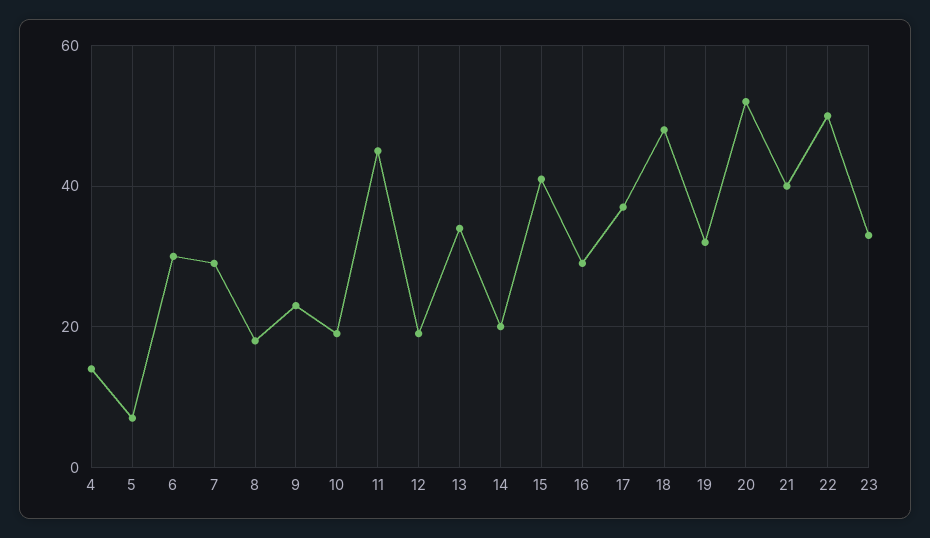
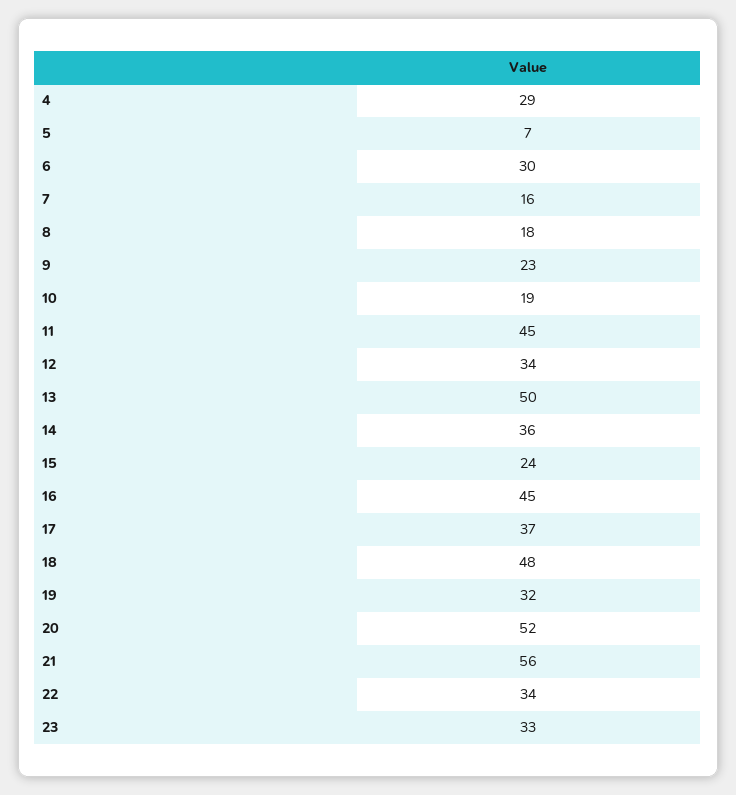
  {
-   "4": 15,
+   "4": 29,
    "5": 7,
    "6": 30,
-   "7": 30,
+   "7": 16,
    "8": 18,
    "9": 23,
    "10": 19,
    "11": 45,
-   "12": 20,
+   "12": 34,
-   "13": 35,
+   "13": 50,
-   "14": 20,
+   "14": 36,
-   "15": 40,
+   "15": 24,
-   "16": 30,
+   "16": 45,
    "17": 37,
    "18": 48,
    "19": 32,
    "20": 52,
-   "21": 40,
+   "21": 56,
-   "22": 50,
+   "22": 34,
    "23": 33
  }

